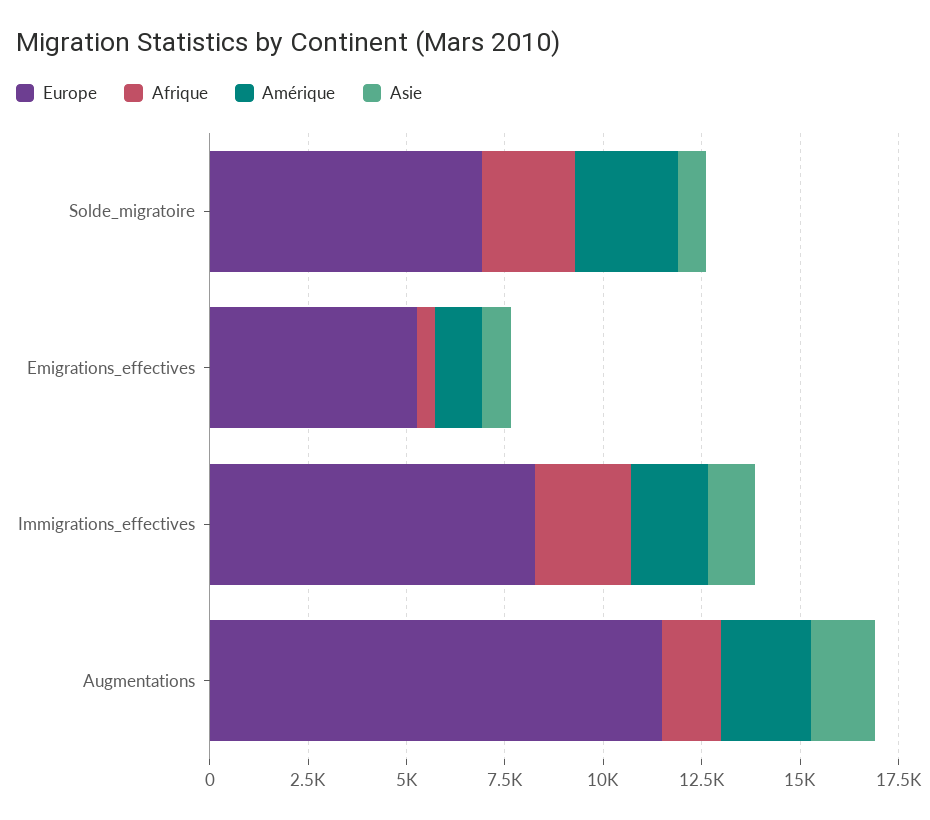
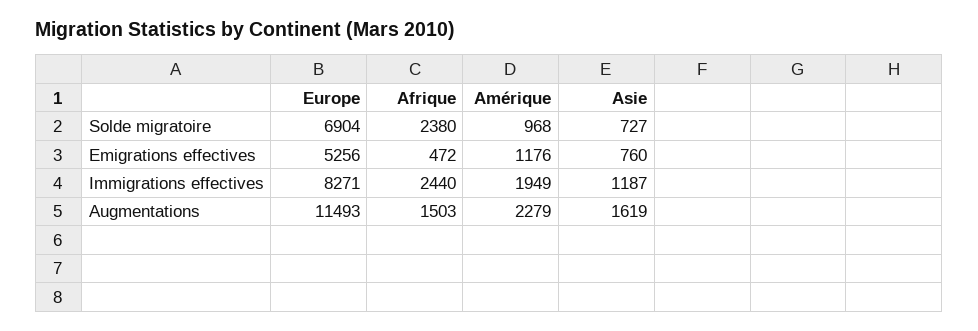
  {
    "Europe": {
      "Solde_migratoire": 6904,
      "Emigrations_effectives": 5256,
      "Immigrations_effectives": 8271,
      "Augmentations": 11493
    },
    "Afrique": {
      "Solde_migratoire": 2380,
      "Emigrations_effectives": 472,
      "Immigrations_effectives": 2440,
      "Augmentations": 1503
    },
    "Amérique": {
-     "Solde_migratoire": 2500,
+     "Solde_migratoire": 968,
      "Emigrations_effectives": 1176,
      "Immigrations_effectives": 1949,
      "Augmentations": 2279
    },
    "Asie": {
      "Solde_migratoire": 727,
      "Emigrations_effectives": 760,
      "Immigrations_effectives": 1187,
      "Augmentations": 1619
    }
  }

